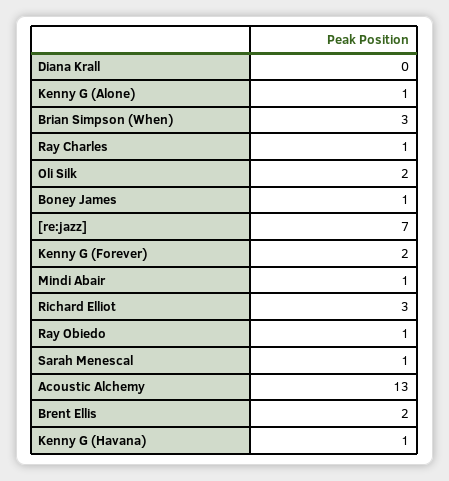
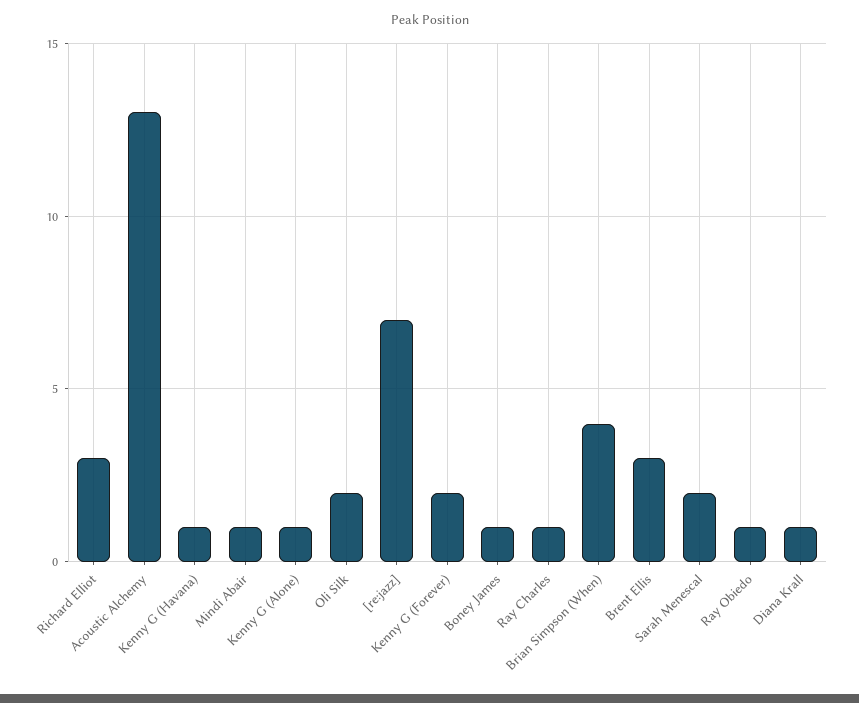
  {
-   "Diana Krall": 0,
+   "Diana Krall": 1,
    "Kenny G (Alone)": 1,
-   "Brian Simpson (When)": 3,
+   "Brian Simpson (When)": 4,
    "Ray Charles": 1,
    "Oli Silk": 2,
    "Boney James": 1,
    "[re:jazz]": 7,
    "Kenny G (Forever)": 2,
    "Mindi Abair": 1,
    "Richard Elliot": 3,
    "Ray Obiedo": 1,
-   "Sarah Menescal": 1,
+   "Sarah Menescal": 2,
    "Acoustic Alchemy": 13,
-   "Brent Ellis": 2,
+   "Brent Ellis": 3,
    "Kenny G (Havana)": 1
  }

